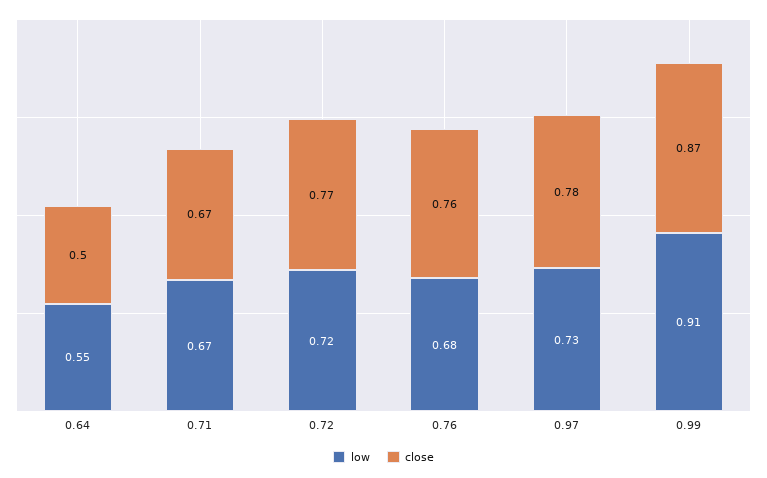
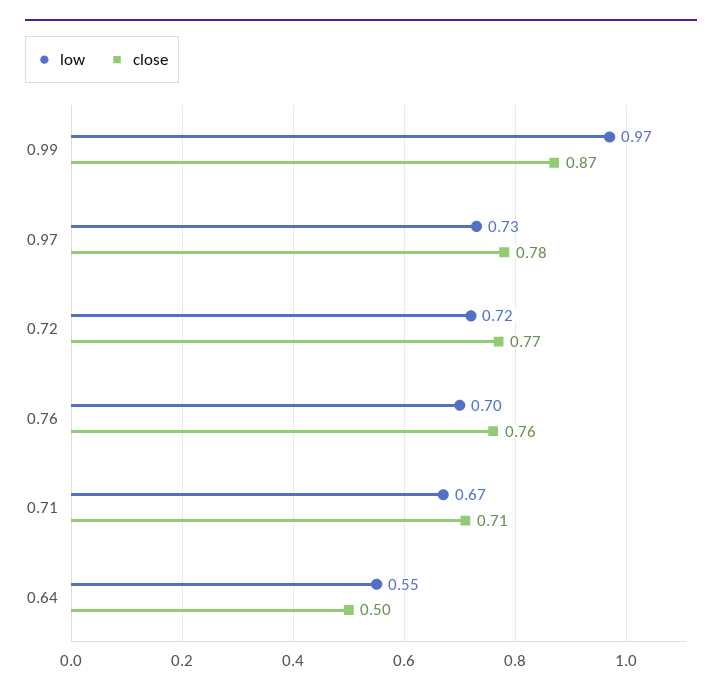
  {
    "low": {
      "0.64": 0.55,
      "0.71": 0.67,
      "0.72": 0.72,
-     "0.76": 0.68,
+     "0.76": 0.7,
      "0.97": 0.73,
-     "0.99": 0.91
+     "0.99": 0.97
    },
    "close": {
      "0.64": 0.5,
-     "0.71": 0.67,
+     "0.71": 0.71,
      "0.72": 0.77,
      "0.76": 0.76,
      "0.97": 0.78,
      "0.99": 0.87
    }
  }

